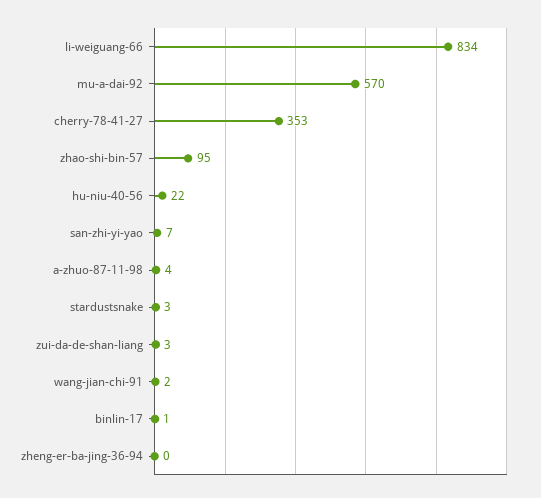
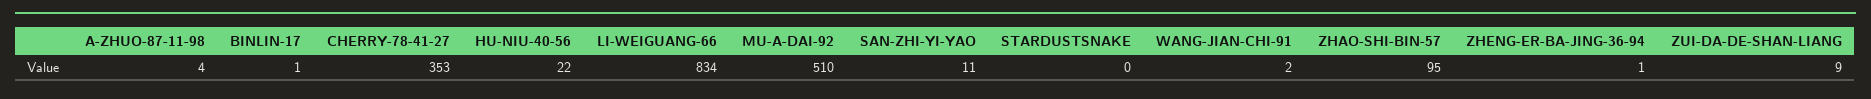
  {
    "li-weiguang-66": 834,
-   "mu-a-dai-92": 570,
+   "mu-a-dai-92": 510,
    "cherry-78-41-27": 353,
    "zhao-shi-bin-57": 95,
    "hu-niu-40-56": 22,
-   "san-zhi-yi-yao": 7,
+   "san-zhi-yi-yao": 11,
    "a-zhuo-87-11-98": 4,
-   "stardustsnake": 3,
+   "stardustsnake": 0,
-   "zui-da-de-shan-liang": 3,
+   "zui-da-de-shan-liang": 9,
    "wang-jian-chi-91": 2,
    "binlin-17": 1,
-   "zheng-er-ba-jing-36-94": 0
+   "zheng-er-ba-jing-36-94": 1
  }

